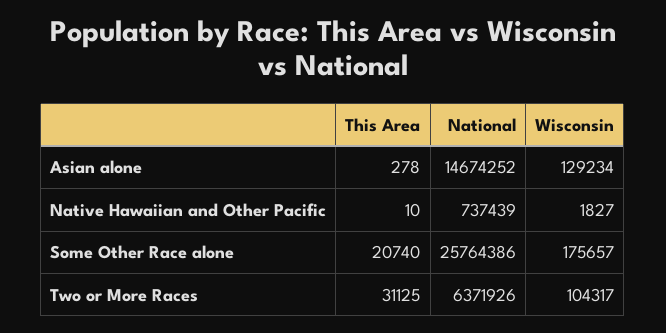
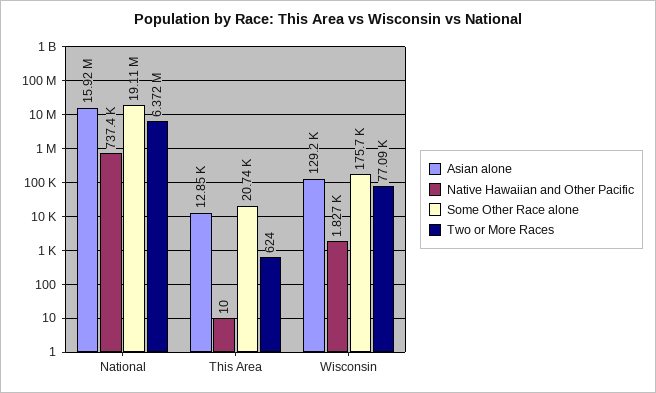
  {
    "Asian alone": {
-     "This Area": 278,
+     "This Area": 12850,
-     "National": 14674252,
+     "National": 15920000,
      "Wisconsin": 129234
    },
    "Native Hawaiian and Other Pacific": {
      "This Area": 10,
      "National": 737439,
      "Wisconsin": 1827
    },
    "Some Other Race alone": {
      "This Area": 20740,
-     "National": 25764386,
+     "National": 19110000,
      "Wisconsin": 175657
    },
    "Two or More Races": {
-     "This Area": 31125,
+     "This Area": 624,
      "National": 6371926,
-     "Wisconsin": 104317
+     "Wisconsin": 77090
    }
  }

